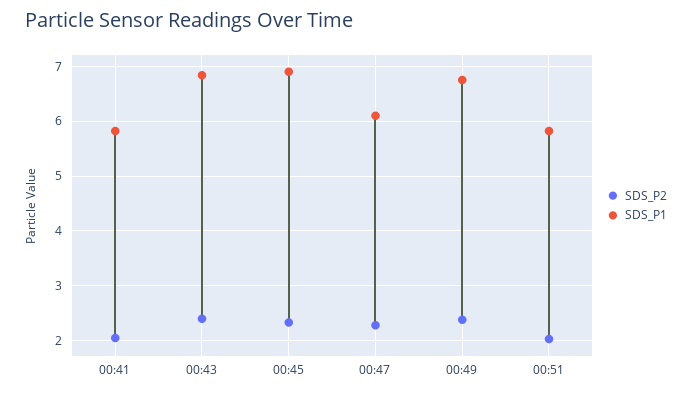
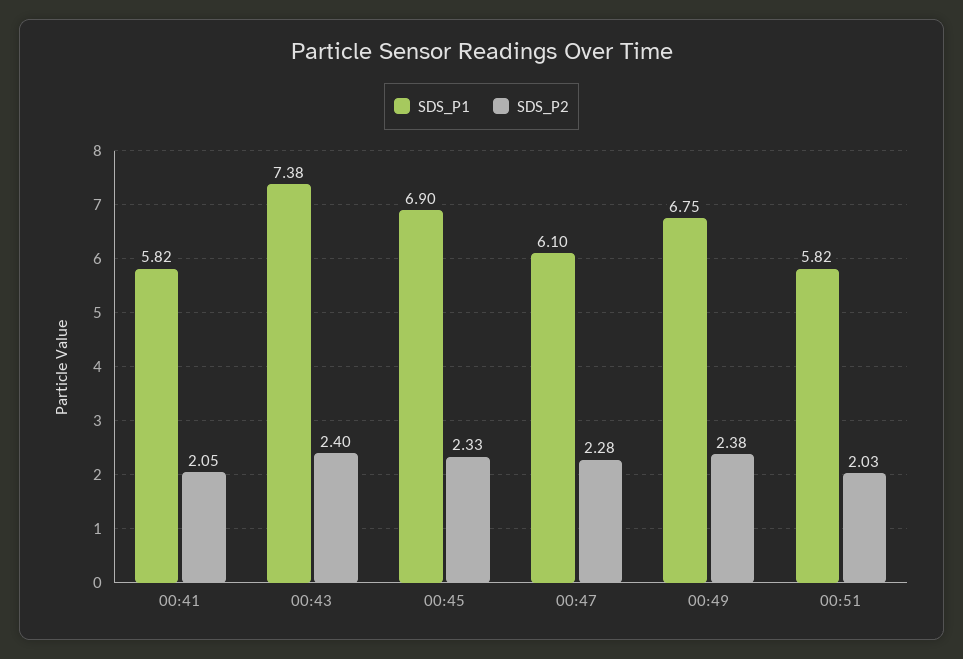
  {
    "SDS_P2": {
      "00:41": 2.05,
      "00:43": 2.4,
      "00:45": 2.33,
      "00:47": 2.28,
      "00:49": 2.38,
      "00:51": 2.03
    },
    "SDS_P1": {
      "00:41": 5.82,
-     "00:43": 6.8,
+     "00:43": 7.38,
      "00:45": 6.9,
      "00:47": 6.1,
      "00:49": 6.75,
      "00:51": 5.82
    }
  }

